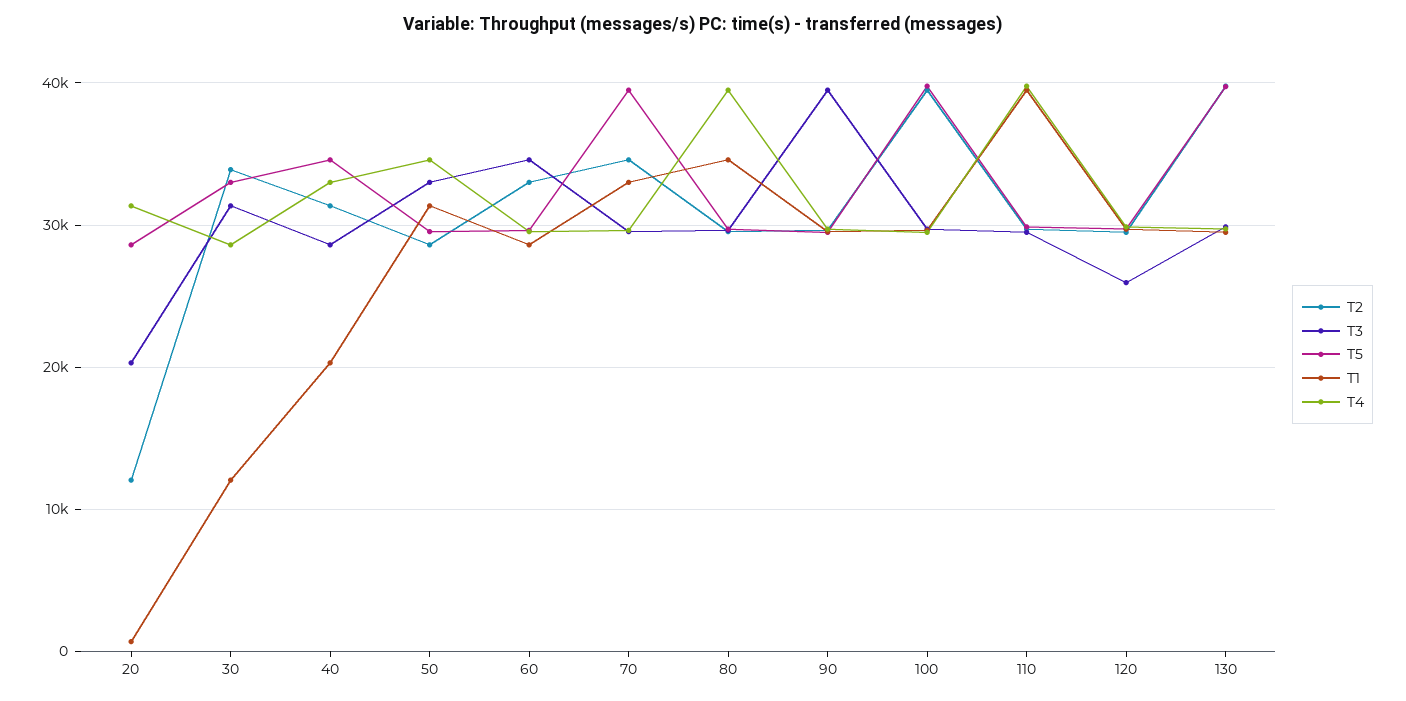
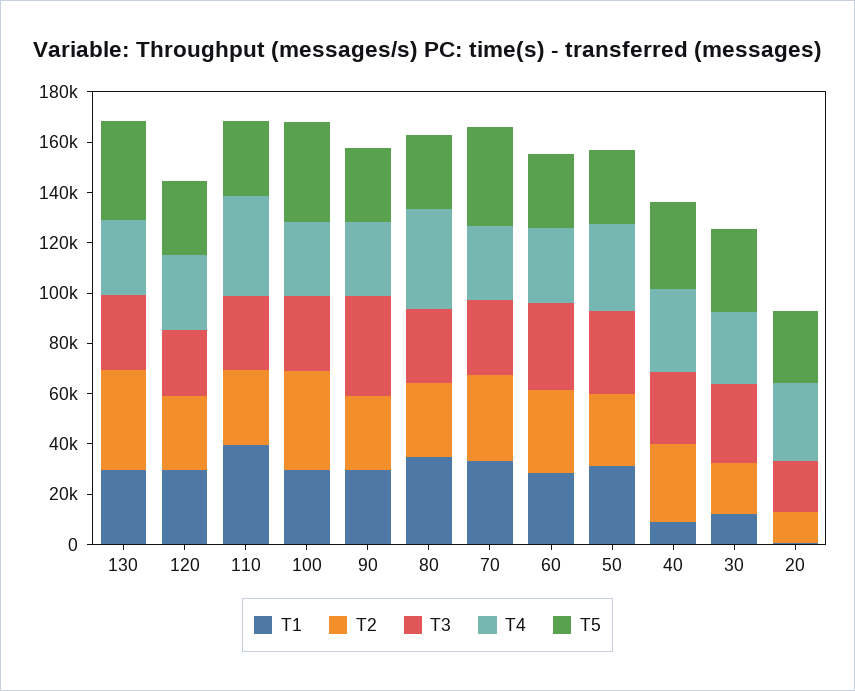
  {
    "T2": {
      "20": 12000,
-     "30": 34000,
+     "30": 20000,
      "40": 31000,
      "50": 29000,
      "60": 33000,
      "70": 35000,
      "80": 30000,
      "90": 30000,
      "100": 39000,
      "110": 30000,
      "120": 29000,
      "130": 40000
    },
    "T3": {
      "20": 20000,
      "30": 31000,
      "40": 29000,
      "50": 33000,
      "60": 35000,
      "70": 30000,
      "80": 30000,
      "90": 39000,
      "100": 30000,
      "110": 29000,
      "120": 26000,
      "130": 30000
    },
    "T5": {
      "20": 29000,
      "30": 33000,
      "40": 35000,
      "50": 30000,
      "60": 30000,
      "70": 39000,
      "80": 30000,
      "90": 29000,
      "100": 40000,
      "110": 30000,
      "120": 30000,
      "130": 40000
    },
    "T1": {
      "20": 1000,
      "30": 12000,
-     "40": 20000,
+     "40": 10000,
      "50": 31000,
      "60": 29000,
      "70": 33000,
      "80": 35000,
      "90": 30000,
      "100": 30000,
      "110": 39000,
      "120": 30000,
      "130": 29000
    },
    "T4": {
      "20": 31000,
      "30": 29000,
      "40": 33000,
      "50": 35000,
      "60": 30000,
      "70": 30000,
      "80": 39000,
      "90": 30000,
      "100": 29000,
      "110": 40000,
      "120": 30000,
      "130": 30000
    }
  }

